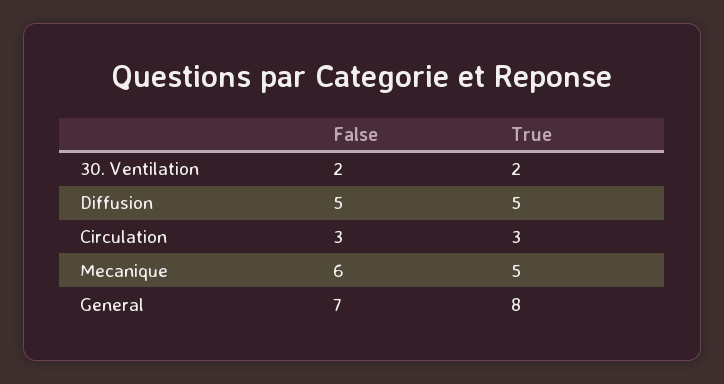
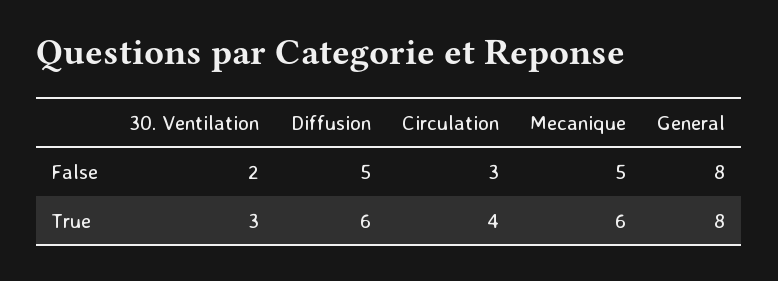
  {
    "False": {
      "30. Ventilation": 2,
      "Diffusion": 5,
      "Circulation": 3,
-     "Mecanique": 6,
+     "Mecanique": 5,
-     "General": 7
+     "General": 8
    },
    "True": {
-     "30. Ventilation": 2,
+     "30. Ventilation": 3,
-     "Diffusion": 5,
+     "Diffusion": 6,
-     "Circulation": 3,
+     "Circulation": 4,
-     "Mecanique": 5,
+     "Mecanique": 6,
      "General": 8
    }
  }

